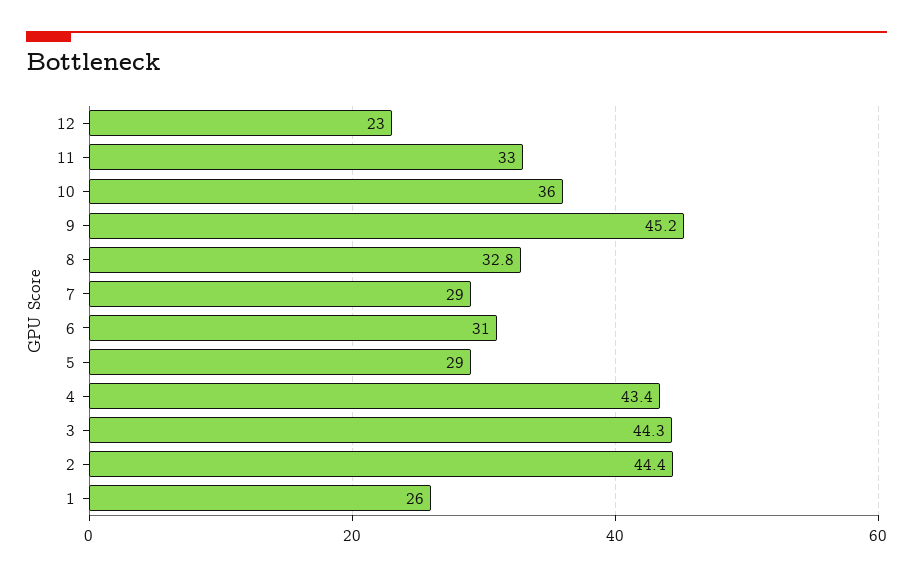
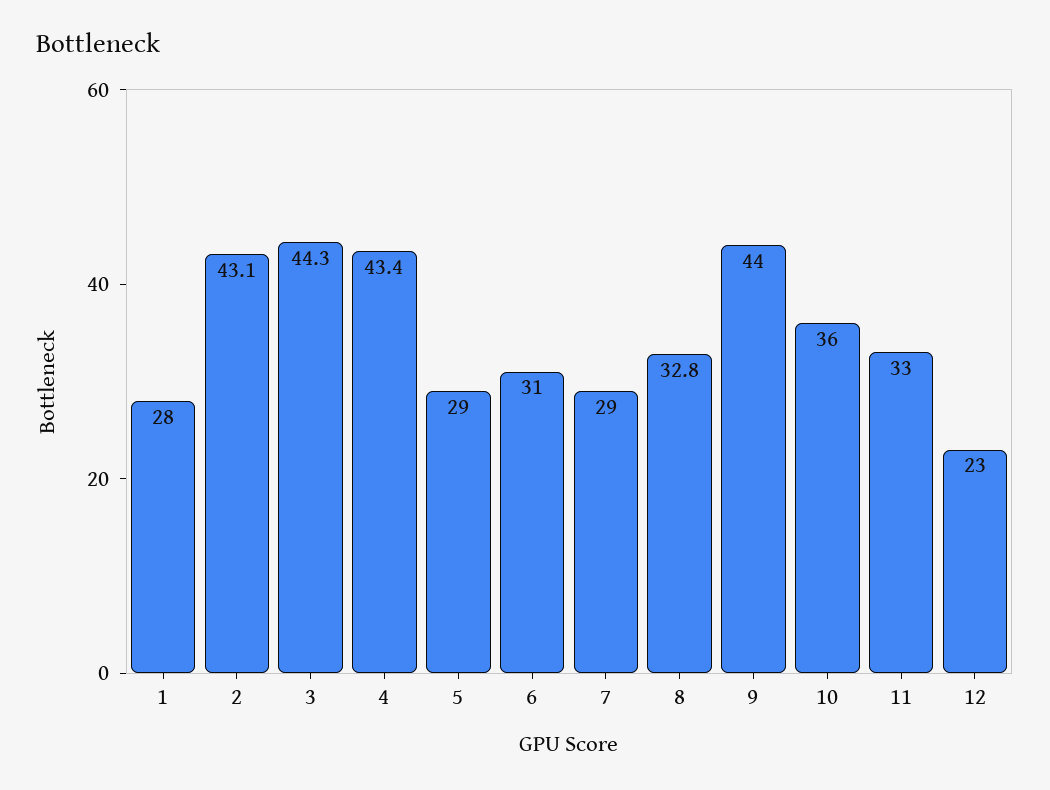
  {
    "12": 23,
    "11": 33,
    "10": 36,
-   "9": 45.2,
+   "9": 44,
    "8": 32.8,
    "7": 29,
    "6": 31,
    "5": 29,
    "4": 43.4,
    "3": 44.3,
-   "2": 44.4,
+   "2": 43.1,
-   "1": 26
+   "1": 28
  }

